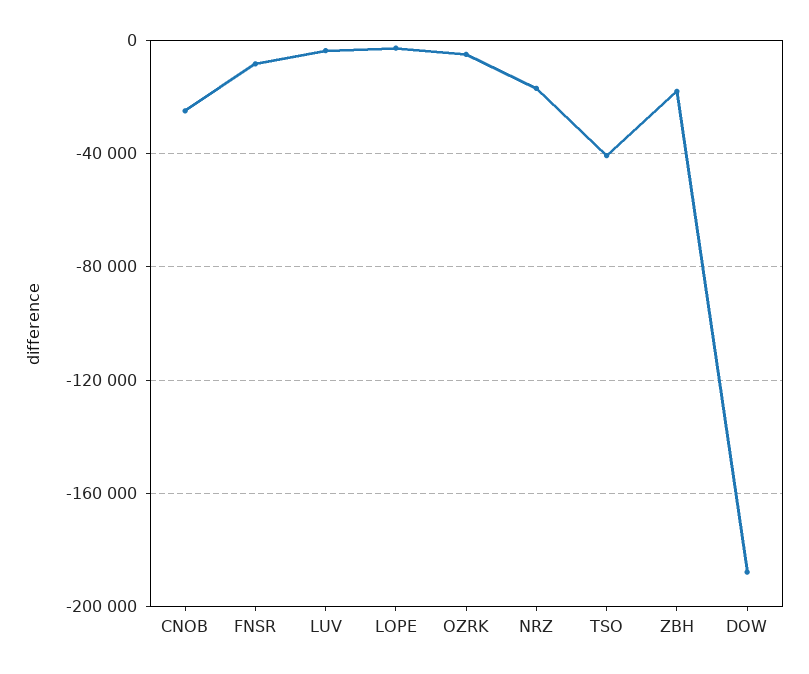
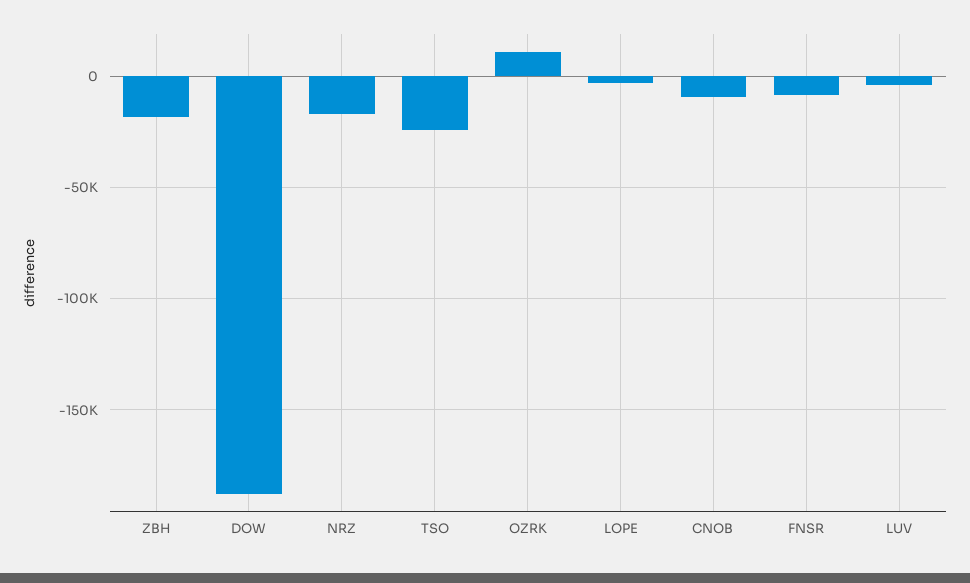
  {
-   "CNOB": -25000,
+   "CNOB": -10000,
    "FNSR": -10000,
    "LUV": -5000,
    "LOPE": -5000,
-   "OZRK": -5000,
+   "OZRK": 10000,
    "NRZ": -15000,
-   "TSO": -40000,
+   "TSO": -25000,
    "ZBH": -20000,
    "DOW": -190000
  }

